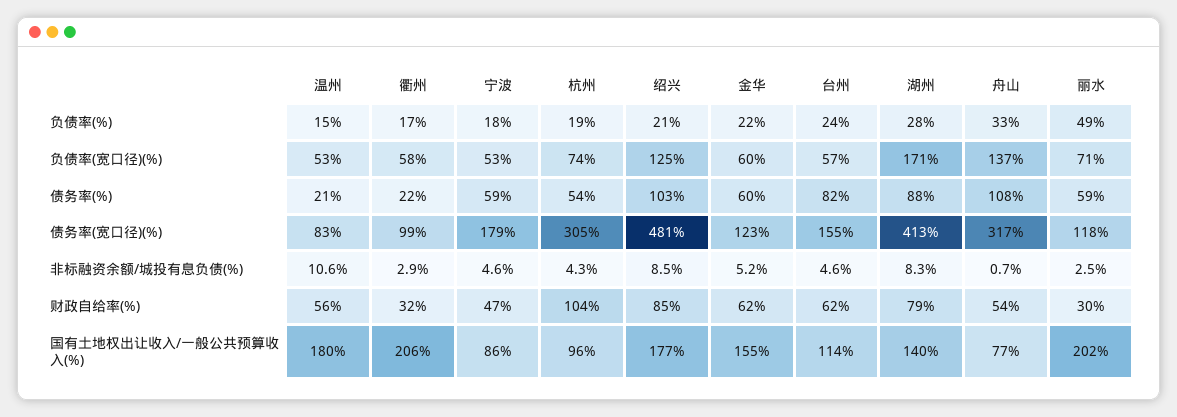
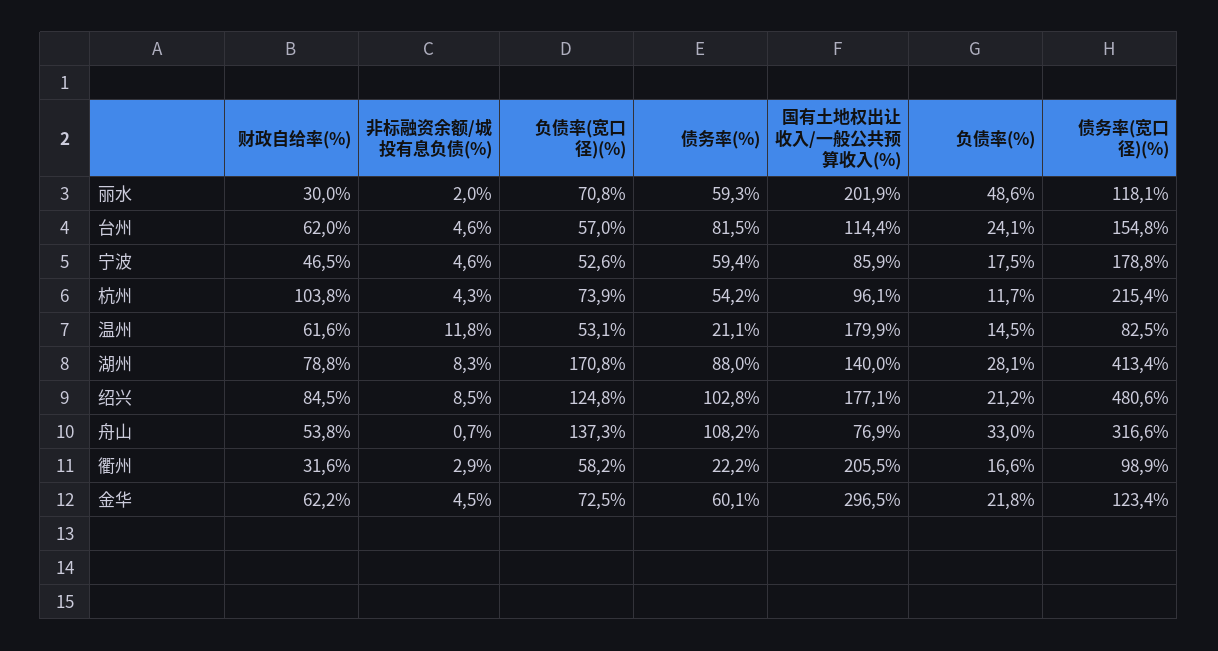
  {
    "温州": {
      "负债率(%)": 14.5,
      "负债率(宽口径)(%)": 53.1,
      "债务率(%)": 21.1,
      "债务率(宽口径)(%)": 82.5,
-     "非标融资余额/城投有息负债(%)": 10.6,
+     "非标融资余额/城投有息负债(%)": 11.8,
-     "财政自给率(%)": 56,
+     "财政自给率(%)": 61.6,
      "国有土地权出让收入/一般公共预算收入(%)": 179.9
    },
    "衢州": {
      "负债率(%)": 16.6,
      "负债率(宽口径)(%)": 58.2,
      "债务率(%)": 22.2,
      "债务率(宽口径)(%)": 98.9,
      "非标融资余额/城投有息负债(%)": 2.9,
      "财政自给率(%)": 31.6,
      "国有土地权出让收入/一般公共预算收入(%)": 205.5
    },
    "宁波": {
      "负债率(%)": 17.5,
      "负债率(宽口径)(%)": 52.6,
      "债务率(%)": 59.4,
      "债务率(宽口径)(%)": 178.8,
      "非标融资余额/城投有息负债(%)": 4.6,
      "财政自给率(%)": 46.5,
      "国有土地权出让收入/一般公共预算收入(%)": 85.9
    },
    "杭州": {
-     "负债率(%)": 19,
+     "负债率(%)": 11.7,
      "负债率(宽口径)(%)": 73.9,
      "债务率(%)": 54.2,
-     "债务率(宽口径)(%)": 305,
+     "债务率(宽口径)(%)": 215.4,
      "非标融资余额/城投有息负债(%)": 4.3,
      "财政自给率(%)": 103.8,
      "国有土地权出让收入/一般公共预算收入(%)": 96.1
    },
    "绍兴": {
      "负债率(%)": 21.2,
      "负债率(宽口径)(%)": 124.8,
      "债务率(%)": 102.8,
      "债务率(宽口径)(%)": 480.6,
      "非标融资余额/城投有息负债(%)": 8.5,
      "财政自给率(%)": 84.5,
      "国有土地权出让收入/一般公共预算收入(%)": 177.1
    },
    "金华": {
      "负债率(%)": 21.8,
-     "负债率(宽口径)(%)": 60,
+     "负债率(宽口径)(%)": 72.5,
      "债务率(%)": 60.1,
      "债务率(宽口径)(%)": 123.4,
-     "非标融资余额/城投有息负债(%)": 5.2,
+     "非标融资余额/城投有息负债(%)": 4.5,
      "财政自给率(%)": 62.2,
-     "国有土地权出让收入/一般公共预算收入(%)": 155
+     "国有土地权出让收入/一般公共预算收入(%)": 296.5
    },
    "台州": {
      "负债率(%)": 24.1,
      "负债率(宽口径)(%)": 57,
      "债务率(%)": 81.5,
      "债务率(宽口径)(%)": 154.8,
      "非标融资余额/城投有息负债(%)": 4.6,
      "财政自给率(%)": 62,
      "国有土地权出让收入/一般公共预算收入(%)": 114.4
    },
    "湖州": {
      "负债率(%)": 28.1,
      "负债率(宽口径)(%)": 170.8,
      "债务率(%)": 88,
      "债务率(宽口径)(%)": 413.4,
      "非标融资余额/城投有息负债(%)": 8.3,
      "财政自给率(%)": 78.8,
      "国有土地权出让收入/一般公共预算收入(%)": 140
    },
    "舟山": {
      "负债率(%)": 33,
      "负债率(宽口径)(%)": 137.3,
      "债务率(%)": 108.2,
      "债务率(宽口径)(%)": 316.6,
      "非标融资余额/城投有息负债(%)": 0.7,
      "财政自给率(%)": 53.8,
      "国有土地权出让收入/一般公共预算收入(%)": 76.9
    },
    "丽水": {
      "负债率(%)": 48.6,
      "负债率(宽口径)(%)": 70.8,
      "债务率(%)": 59.3,
      "债务率(宽口径)(%)": 118.1,
-     "非标融资余额/城投有息负债(%)": 2.5,
+     "非标融资余额/城投有息负债(%)": 2,
      "财政自给率(%)": 30,
      "国有土地权出让收入/一般公共预算收入(%)": 201.9
    }
  }

